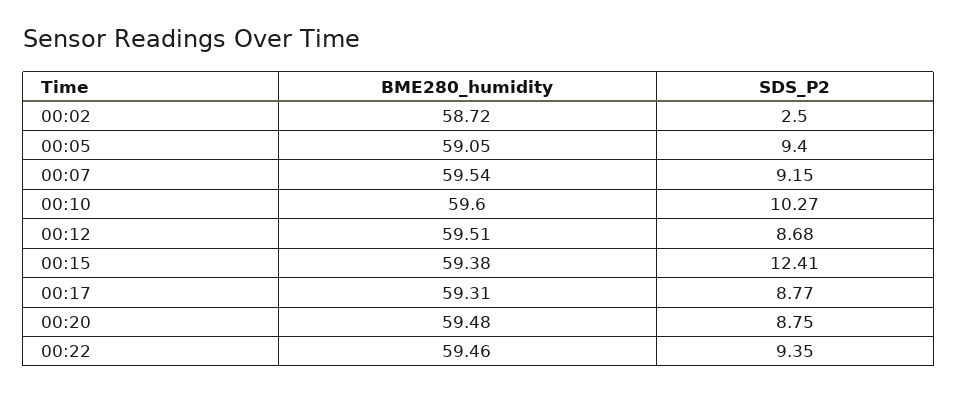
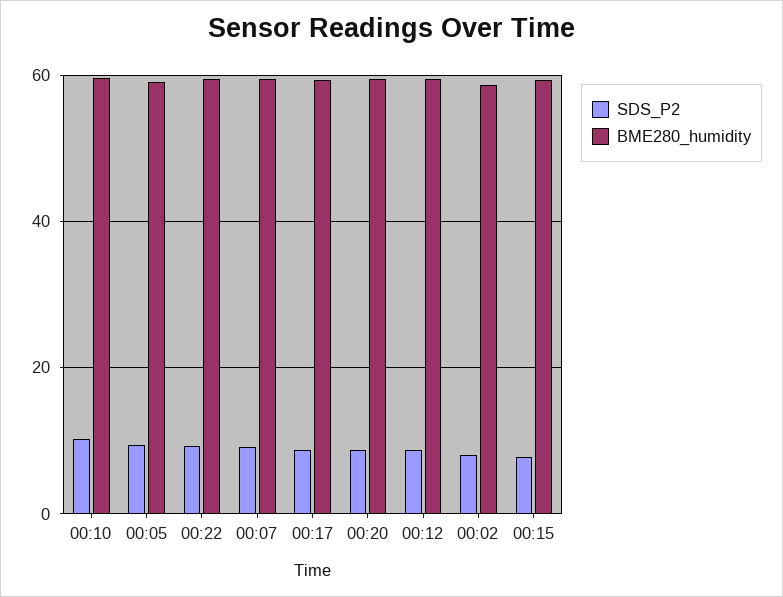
  {
    "BME280_humidity": {
      "00:02": 58.72,
      "00:05": 59.05,
      "00:07": 59.54,
      "00:10": 59.6,
      "00:12": 59.51,
      "00:15": 59.38,
      "00:17": 59.31,
      "00:20": 59.48,
      "00:22": 59.46
    },
    "SDS_P2": {
-     "00:02": 2.5,
+     "00:02": 8,
      "00:05": 9.4,
      "00:07": 9.15,
      "00:10": 10.27,
      "00:12": 8.68,
-     "00:15": 12.41,
+     "00:15": 8,
      "00:17": 8.77,
      "00:20": 8.75,
      "00:22": 9.35
    }
  }

